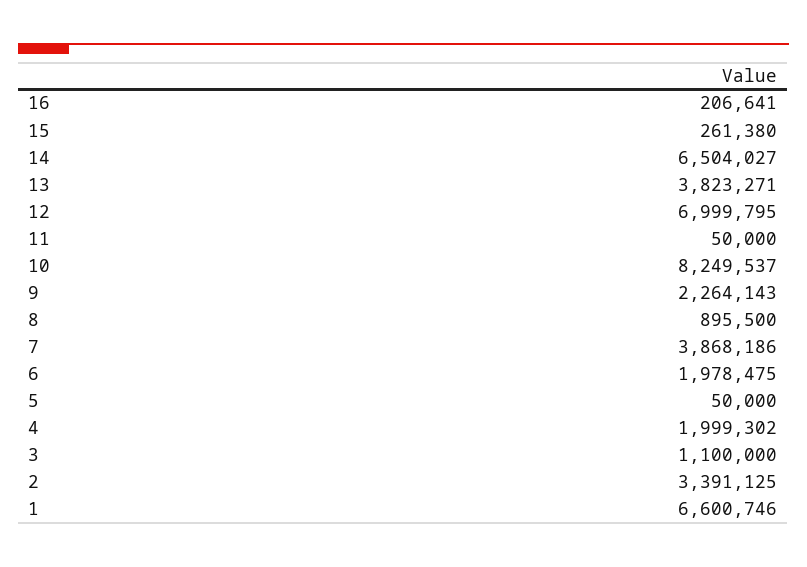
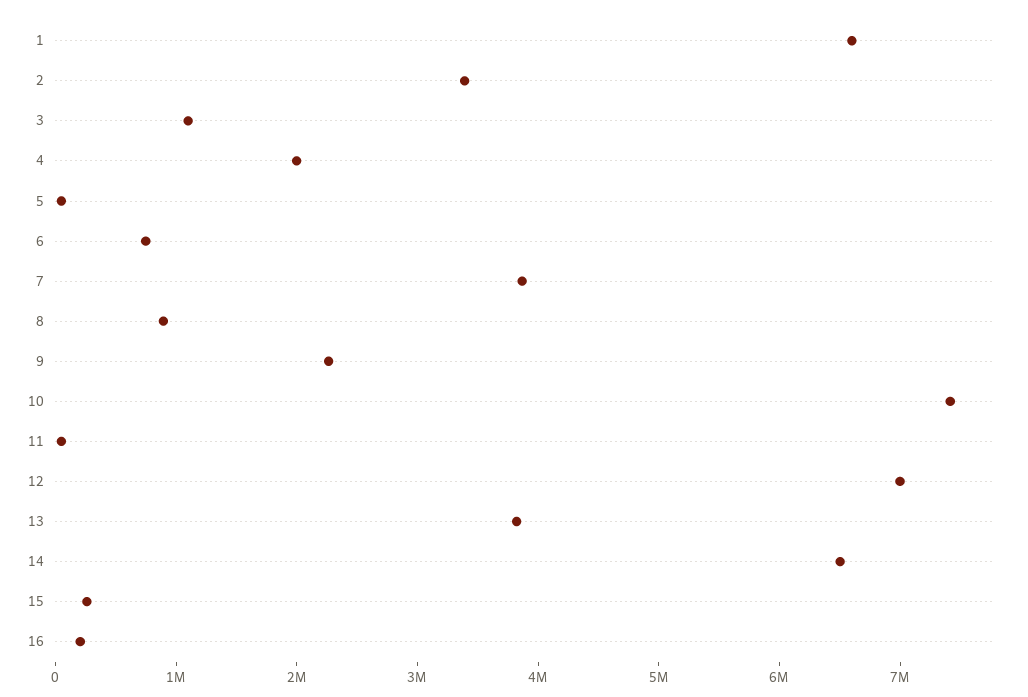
  {
    "16": 206641,
    "15": 261380,
    "14": 6504027,
    "13": 3823271,
    "12": 6999795,
    "11": 50000,
-   "10": 8249537,
+   "10": 7400000,
    "9": 2264143,
    "8": 895500,
    "7": 3868186,
-   "6": 1978475,
+   "6": 800000,
    "5": 50000,
    "4": 1999302,
    "3": 1100000,
    "2": 3391125,
    "1": 6600746
  }

